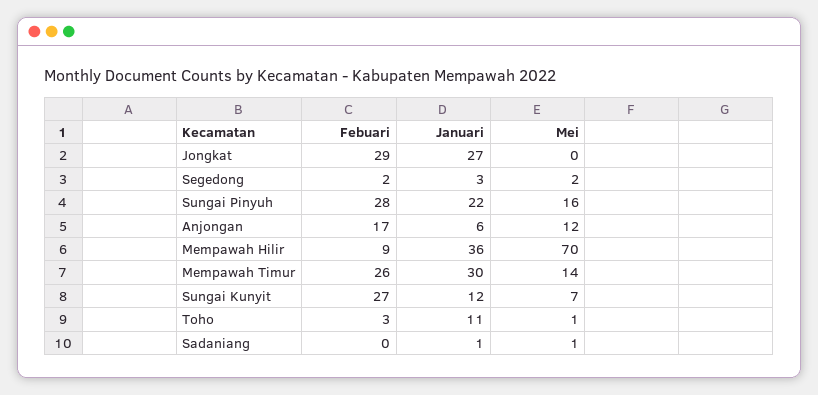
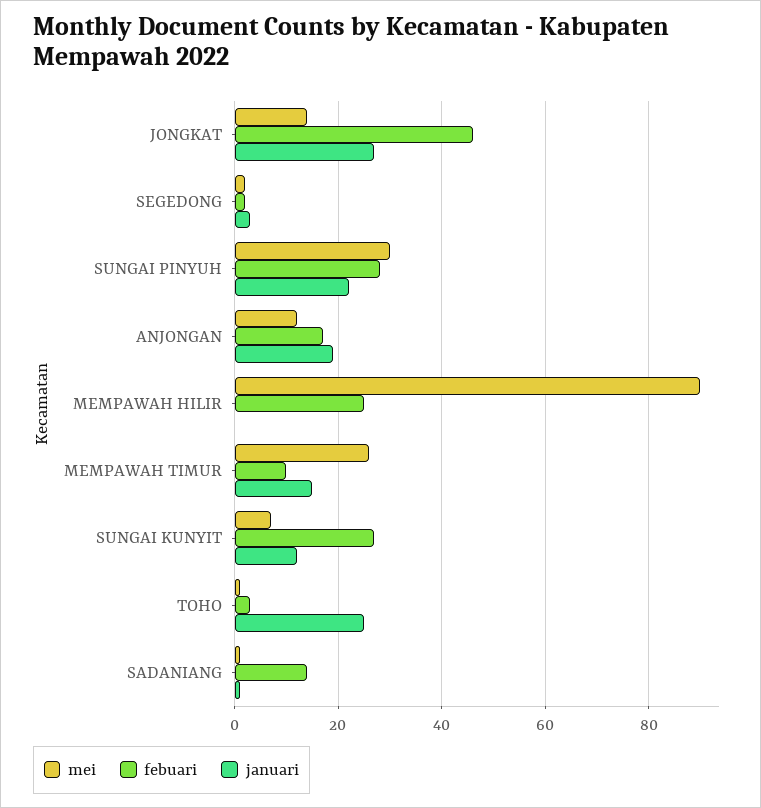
  {
    "Febuari": {
-     "Jongkat": 29,
+     "Jongkat": 45,
      "Segedong": 2,
      "Sungai Pinyuh": 28,
      "Anjongan": 17,
-     "Mempawah Hilir": 9,
+     "Mempawah Hilir": 25,
-     "Mempawah Timur": 26,
+     "Mempawah Timur": 10,
      "Sungai Kunyit": 27,
      "Toho": 3,
-     "Sadaniang": 0
+     "Sadaniang": 15
    },
    "Januari": {
      "Jongkat": 27,
      "Segedong": 3,
      "Sungai Pinyuh": 22,
-     "Anjongan": 6,
+     "Anjongan": 20,
-     "Mempawah Hilir": 36,
+     "Mempawah Hilir": 0,
-     "Mempawah Timur": 30,
+     "Mempawah Timur": 15,
      "Sungai Kunyit": 12,
-     "Toho": 11,
+     "Toho": 25,
      "Sadaniang": 1
    },
    "Mei": {
-     "Jongkat": 0,
+     "Jongkat": 15,
      "Segedong": 2,
-     "Sungai Pinyuh": 16,
+     "Sungai Pinyuh": 30,
      "Anjongan": 12,
-     "Mempawah Hilir": 70,
+     "Mempawah Hilir": 90,
-     "Mempawah Timur": 14,
+     "Mempawah Timur": 25,
      "Sungai Kunyit": 7,
      "Toho": 1,
      "Sadaniang": 1
    }
  }

